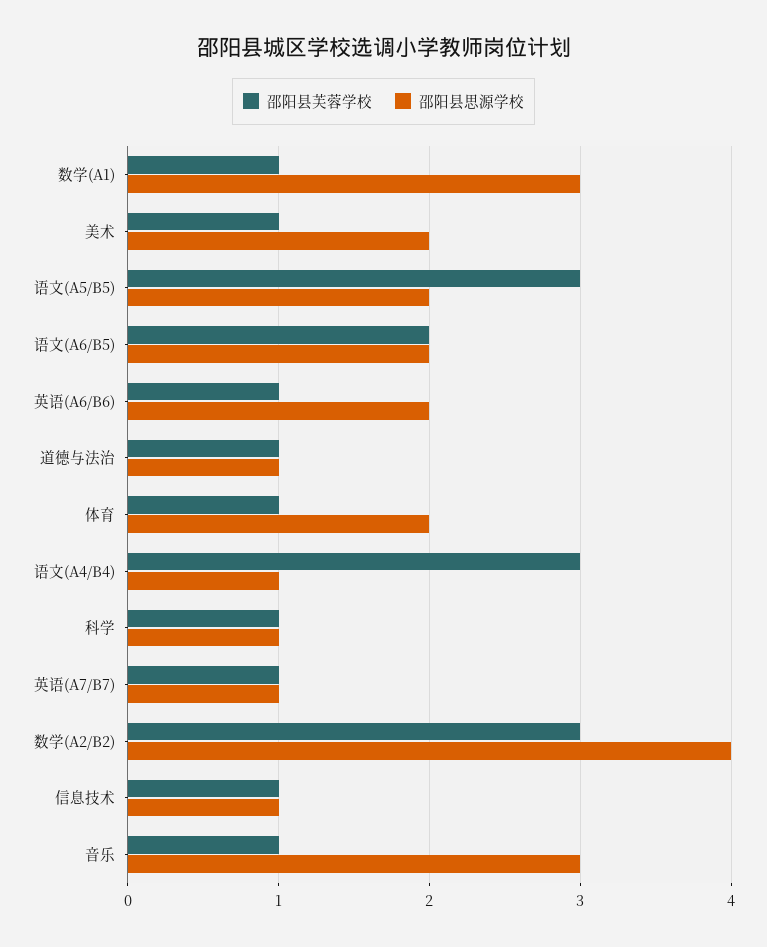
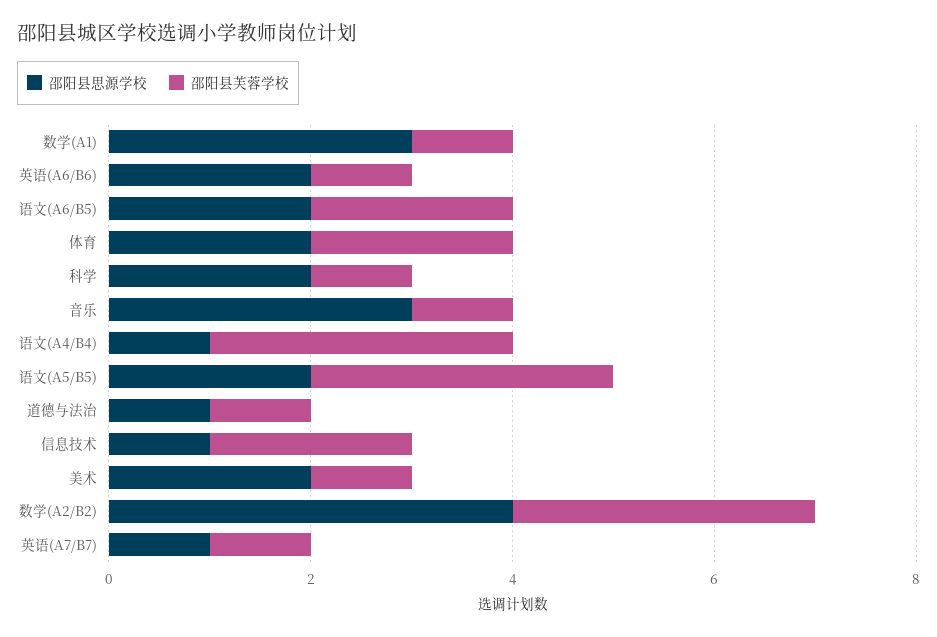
  {
    "邵阳县芙蓉学校": {
      "数学(A1)": 1,
      "美术": 1,
      "语文(A5/B5)": 3,
      "语文(A6/B5)": 2,
      "英语(A6/B6)": 1,
      "道德与法治": 1,
-     "体育": 1,
+     "体育": 2,
      "语文(A4/B4)": 3,
      "科学": 1,
      "英语(A7/B7)": 1,
      "数学(A2/B2)": 3,
-     "信息技术": 1,
+     "信息技术": 2,
      "音乐": 1
    },
    "邵阳县思源学校": {
      "数学(A1)": 3,
      "美术": 2,
      "语文(A5/B5)": 2,
      "语文(A6/B5)": 2,
      "英语(A6/B6)": 2,
      "道德与法治": 1,
      "体育": 2,
      "语文(A4/B4)": 1,
-     "科学": 1,
+     "科学": 2,
      "英语(A7/B7)": 1,
      "数学(A2/B2)": 4,
      "信息技术": 1,
      "音乐": 3
    }
  }

